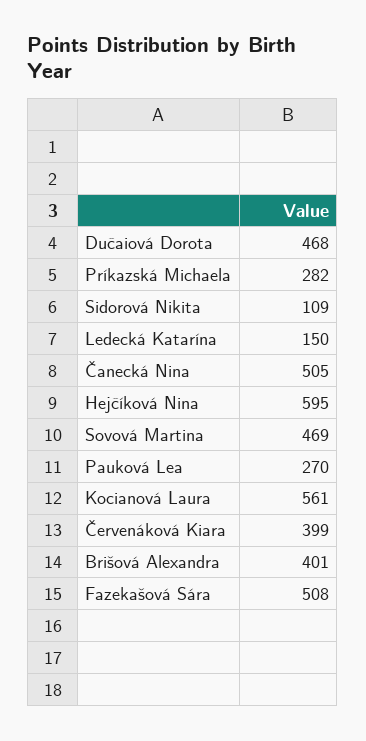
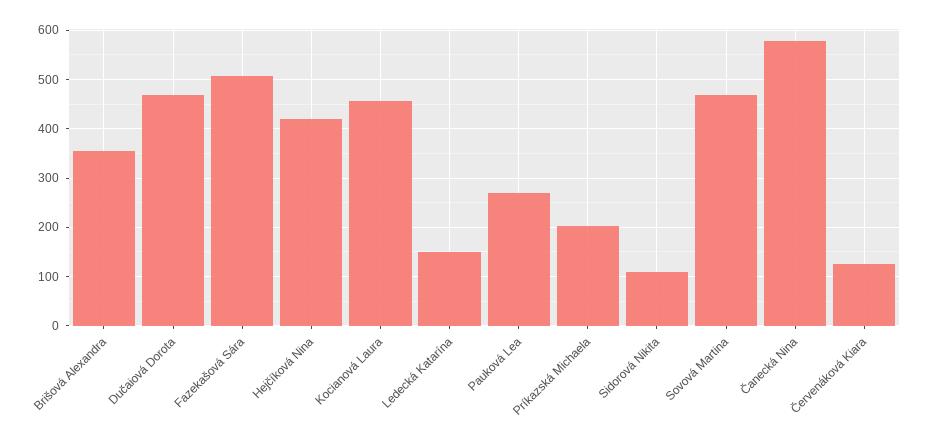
  {
    "Dučaiová Dorota": 468,
-   "Príkazská Michaela": 282,
+   "Príkazská Michaela": 200,
    "Sidorová Nikita": 109,
    "Ledecká Katarína": 150,
-   "Čanecká Nina": 505,
+   "Čanecká Nina": 580,
-   "Hejčíková Nina": 595,
+   "Hejčíková Nina": 420,
    "Sovová Martina": 469,
    "Pauková Lea": 270,
-   "Kocianová Laura": 561,
+   "Kocianová Laura": 460,
-   "Červenáková Kiara": 399,
+   "Červenáková Kiara": 120,
-   "Brišová Alexandra": 401,
+   "Brišová Alexandra": 360,
    "Fazekašová Sára": 508
  }

